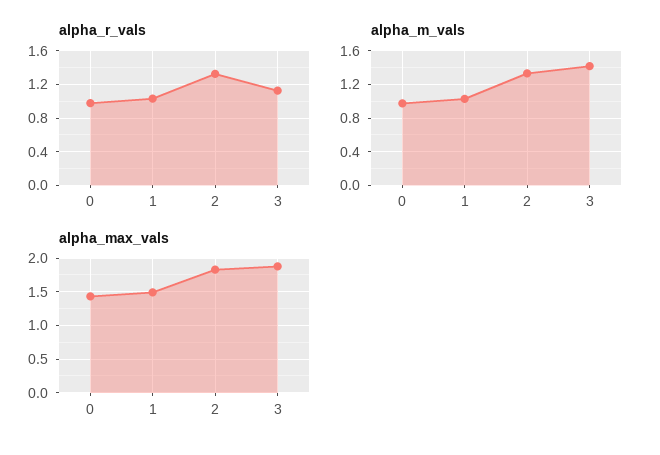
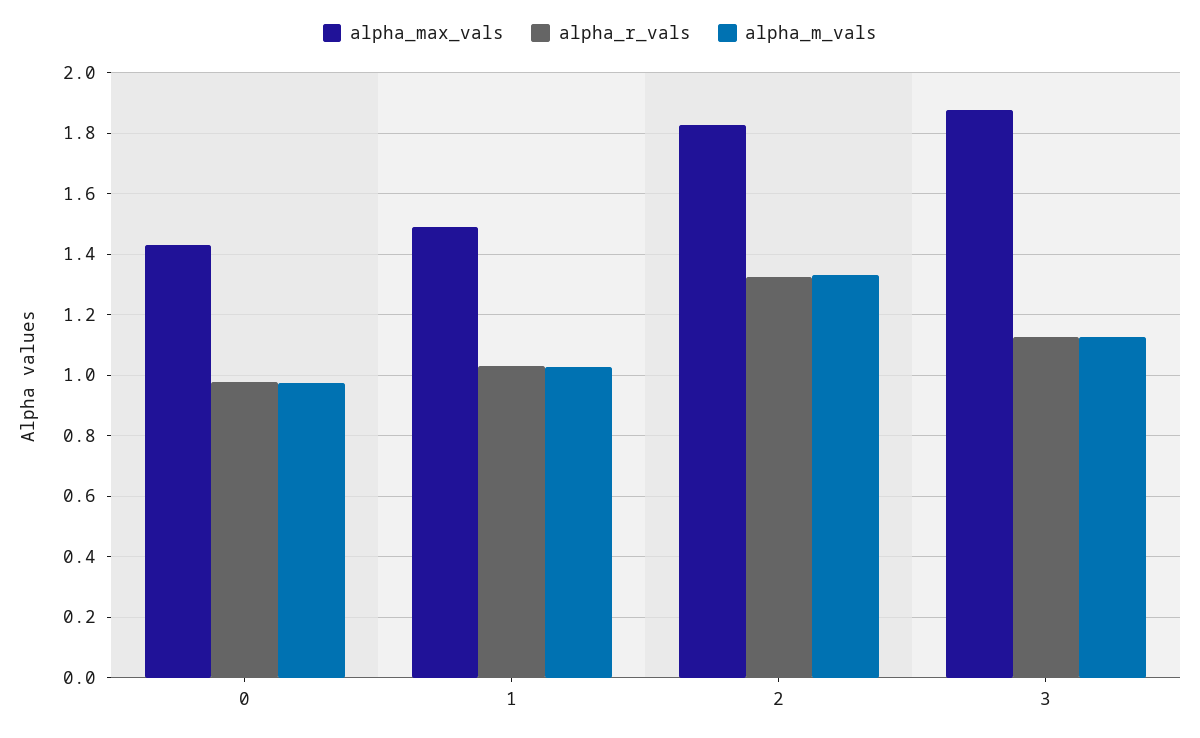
  {
    "alpha_r_vals": {
      "0": 0.98,
      "1": 1.04,
      "2": 1.32,
      "3": 1.12
    },
    "alpha_m_vals": {
      "0": 0.98,
      "1": 1.02,
      "2": 1.34,
-     "3": 1.4
+     "3": 1.12
    },
    "alpha_max_vals": {
      "0": 1.44,
      "1": 1.5,
      "2": 1.82,
      "3": 1.88
    }
  }

